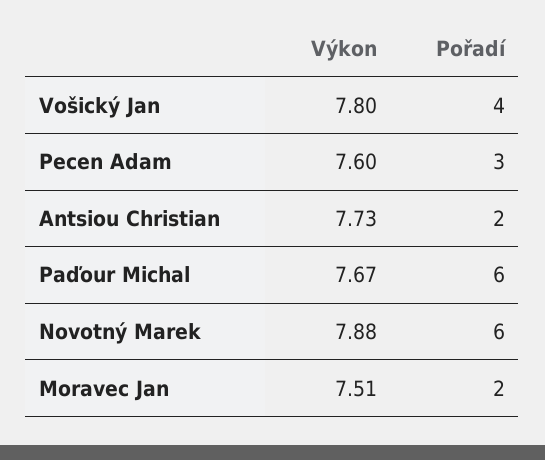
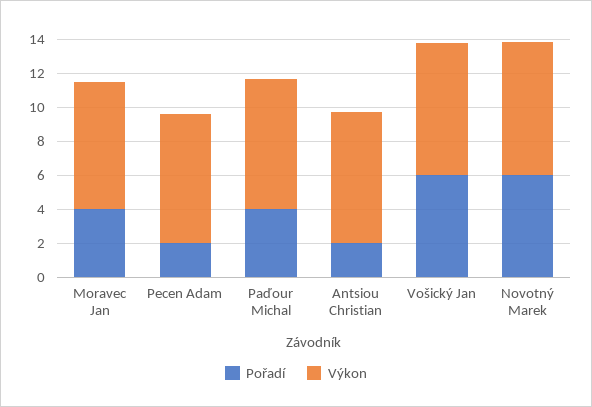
  {
    "Výkon": {
      "Vošický Jan": 7.8,
      "Pecen Adam": 7.6,
      "Antsiou Christian": 7.73,
      "Paďour Michal": 7.67,
      "Novotný Marek": 7.88,
      "Moravec Jan": 7.51
    },
    "Pořadí": {
-     "Vošický Jan": 4,
+     "Vošický Jan": 6,
-     "Pecen Adam": 3,
+     "Pecen Adam": 2,
      "Antsiou Christian": 2,
-     "Paďour Michal": 6,
+     "Paďour Michal": 4,
      "Novotný Marek": 6,
-     "Moravec Jan": 2
+     "Moravec Jan": 4
    }
  }

